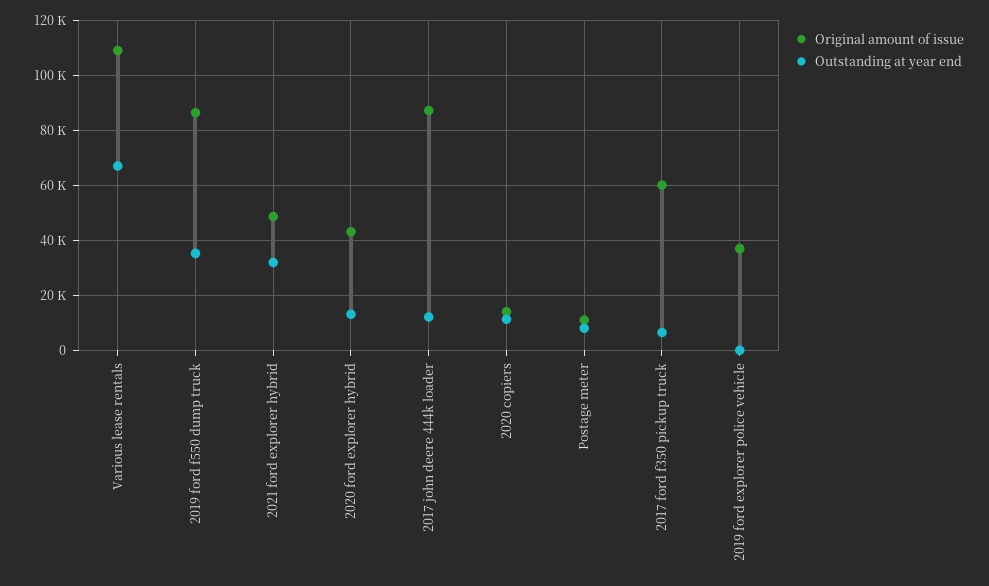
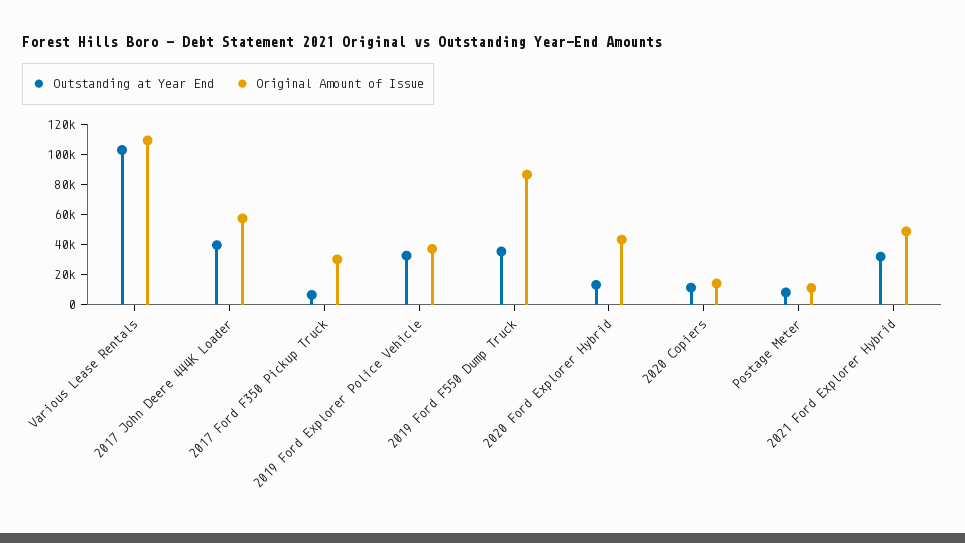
  {
    "Original amount of issue": {
      "Various lease rentals": 110000,
      "2019 ford f550 dump truck": 87500,
      "2021 ford explorer hybrid": 47500,
      "2020 ford explorer hybrid": 42500,
-     "2017 john deere 444k loader": 87500,
+     "2017 john deere 444k loader": 60000,
      "2020 copiers": 15000,
      "Postage meter": 10000,
-     "2017 ford f350 pickup truck": 60000,
+     "2017 ford f350 pickup truck": 30000,
      "2019 ford explorer police vehicle": 37500
    },
    "Outstanding at year end": {
-     "Various lease rentals": 67500,
+     "Various lease rentals": 100000,
      "2019 ford f550 dump truck": 35000,
      "2021 ford explorer hybrid": 32500,
      "2020 ford explorer hybrid": 12500,
-     "2017 john deere 444k loader": 12500,
+     "2017 john deere 444k loader": 40000,
      "2020 copiers": 12500,
      "Postage meter": 7500,
      "2017 ford f350 pickup truck": 7500,
-     "2019 ford explorer police vehicle": 0
+     "2019 ford explorer police vehicle": 30000
    }
  }

